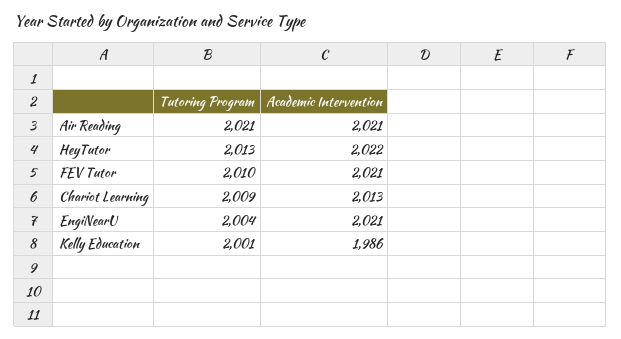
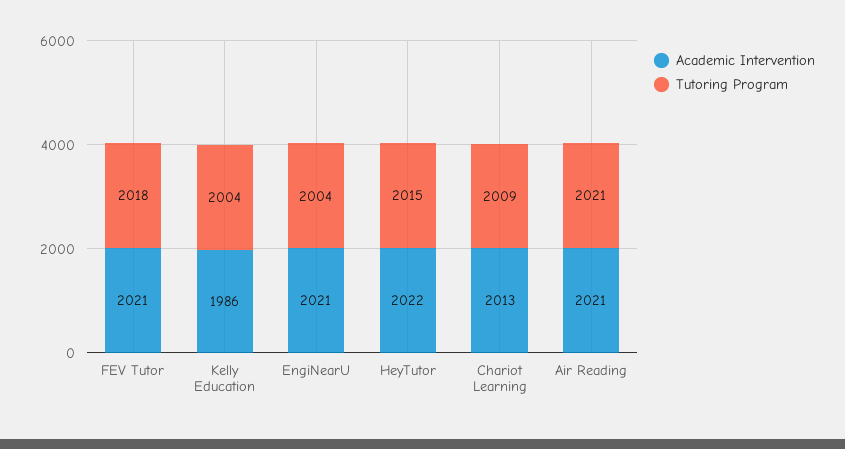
  {
    "Tutoring Program": {
      "Air Reading": 2021,
-     "HeyTutor": 2013,
+     "HeyTutor": 2015,
-     "FEV Tutor": 2010,
+     "FEV Tutor": 2018,
      "Chariot Learning": 2009,
      "EngiNearU": 2004,
-     "Kelly Education": 2001
+     "Kelly Education": 2004
    },
    "Academic Intervention": {
      "Air Reading": 2021,
      "HeyTutor": 2022,
      "FEV Tutor": 2021,
      "Chariot Learning": 2013,
      "EngiNearU": 2021,
      "Kelly Education": 1986
    }
  }

